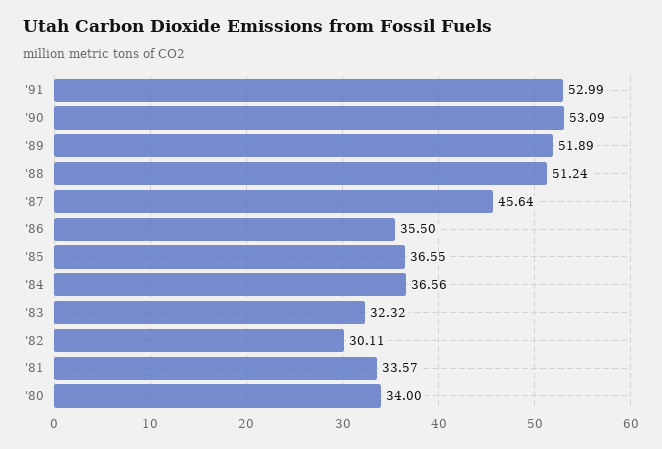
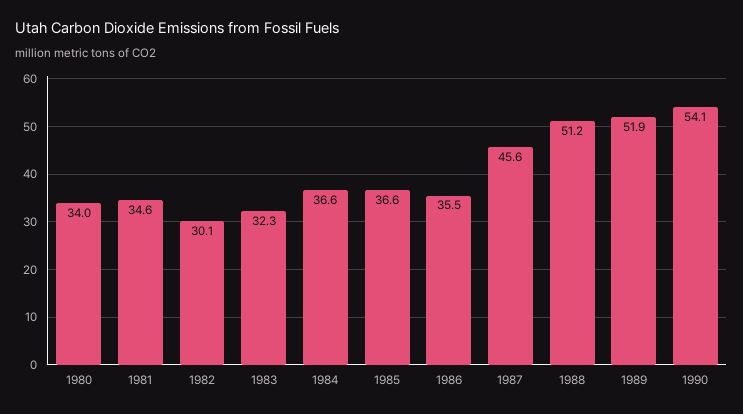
  {
-   "'91": 52.99,
-   "'90": 53.09,
+   "'90": 54.1,
    "'89": 51.89,
    "'88": 51.24,
    "'87": 45.64,
    "'86": 35.5,
    "'85": 36.55,
    "'84": 36.56,
    "'83": 32.32,
    "'82": 30.11,
-   "'81": 33.57,
+   "'81": 34.6,
    "'80": 34
  }

